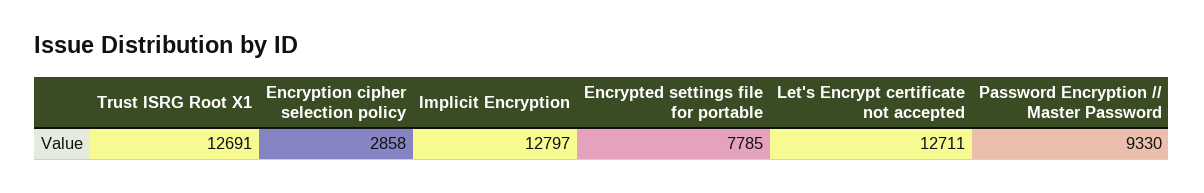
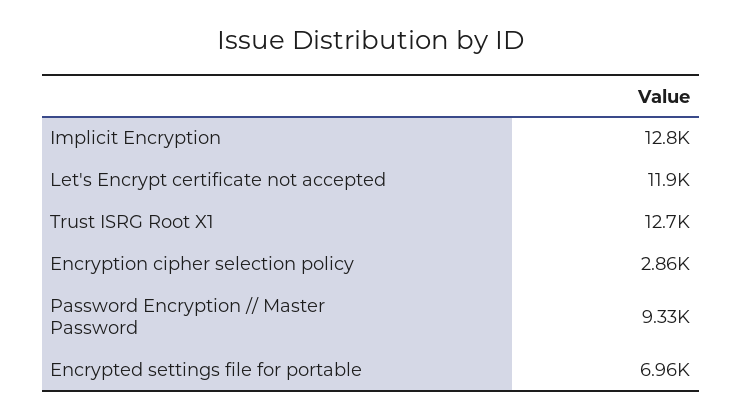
  {
    "Trust ISRG Root X1": 12691,
    "Encryption cipher selection policy": 2858,
    "Implicit Encryption": 12797,
-   "Encrypted settings file for portable": 7785,
+   "Encrypted settings file for portable": 6960,
-   "Let's Encrypt certificate not accepted": 12711,
+   "Let's Encrypt certificate not accepted": 11900,
    "Password Encryption // Master Password": 9330
  }

